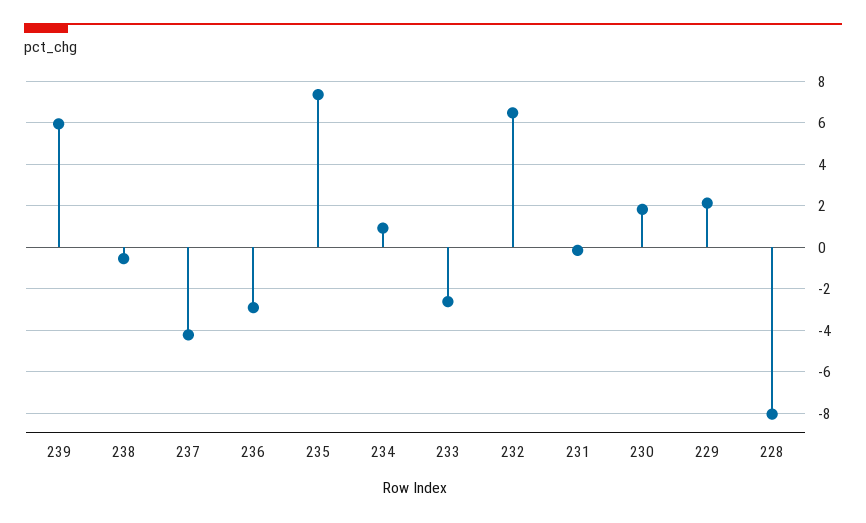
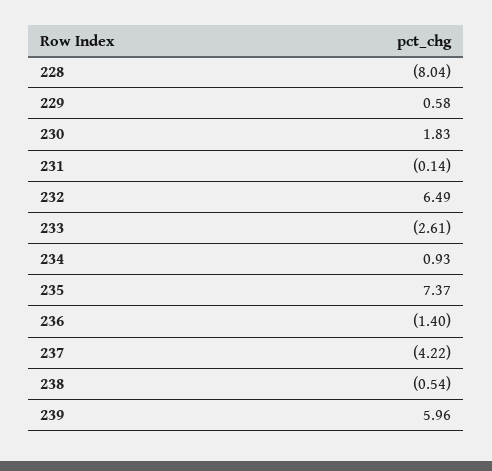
  {
    "239": 5.96,
    "238": -0.54,
    "237": -4.22,
-   "236": -3,
+   "236": -1.4,
    "235": 7.37,
    "234": 0.93,
    "233": -2.61,
    "232": 6.49,
    "231": -0.14,
    "230": 1.83,
-   "229": 2,
+   "229": 0.58,
    "228": -8.04
  }

